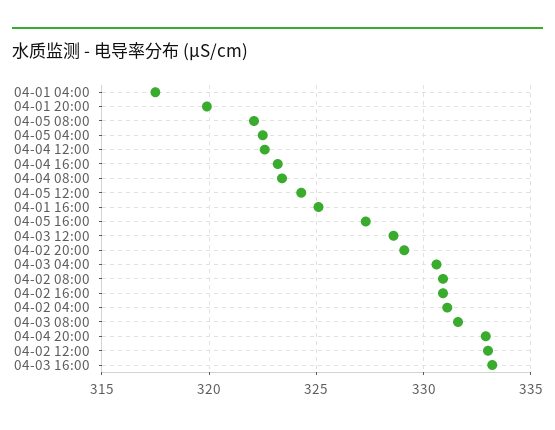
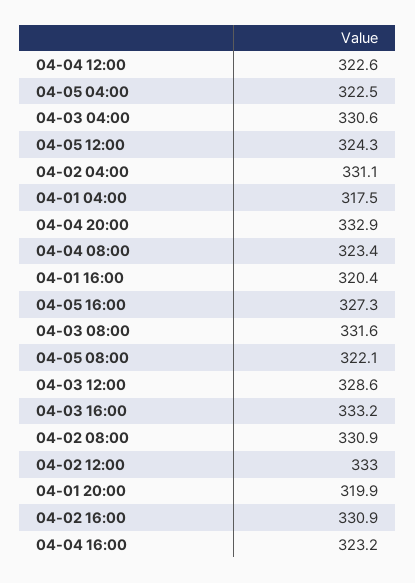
  {
    "04-01 04:00": 317.5,
    "04-01 20:00": 319.9,
    "04-05 08:00": 322.1,
    "04-05 04:00": 322.5,
    "04-04 12:00": 322.6,
    "04-04 16:00": 323.2,
    "04-04 08:00": 323.4,
    "04-05 12:00": 324.3,
-   "04-01 16:00": 325,
+   "04-01 16:00": 320.4,
    "04-05 16:00": 327.3,
    "04-03 12:00": 328.6,
-   "04-02 20:00": 329,
    "04-03 04:00": 330.6,
    "04-02 08:00": 330.9,
    "04-02 16:00": 330.9,
    "04-02 04:00": 331.1,
    "04-03 08:00": 331.6,
    "04-04 20:00": 332.9,
    "04-02 12:00": 333,
    "04-03 16:00": 333.2
  }

